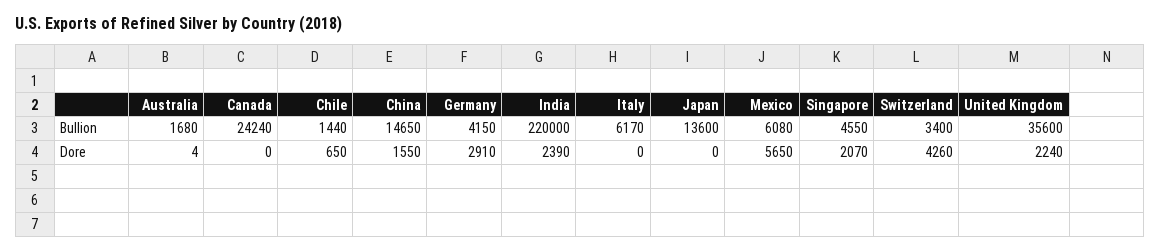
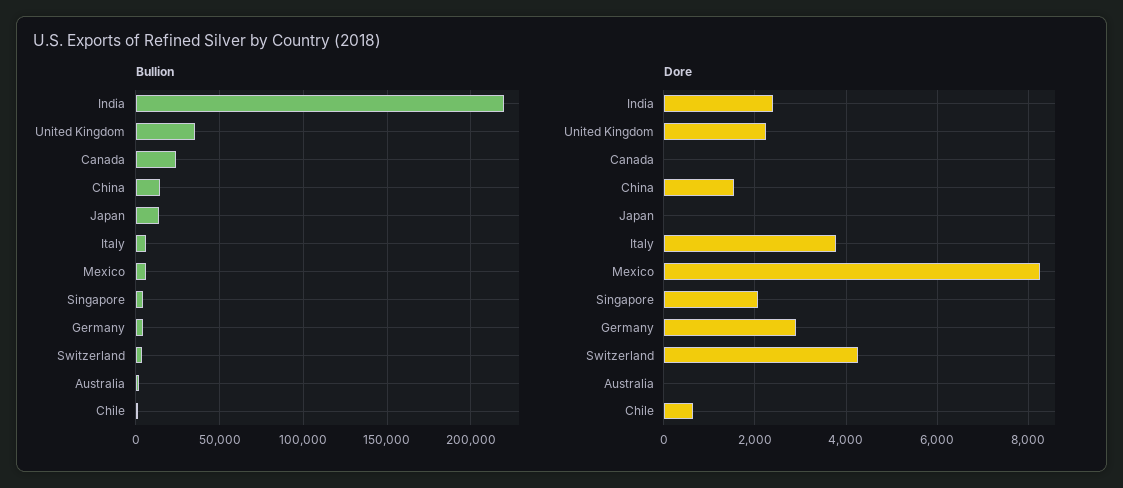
  {
    "Bullion": {
      "Australia": 1680,
      "Canada": 24240,
      "Chile": 1440,
      "China": 14650,
      "Germany": 4150,
      "India": 220000,
      "Italy": 6170,
      "Japan": 13600,
      "Mexico": 6080,
      "Singapore": 4550,
      "Switzerland": 3400,
      "United Kingdom": 35600
    },
    "Dore": {
      "Australia": 4,
      "Canada": 0,
      "Chile": 650,
      "China": 1550,
      "Germany": 2910,
      "India": 2390,
-     "Italy": 0,
+     "Italy": 3800,
      "Japan": 0,
-     "Mexico": 5650,
+     "Mexico": 8200,
      "Singapore": 2070,
      "Switzerland": 4260,
      "United Kingdom": 2240
    }
  }

